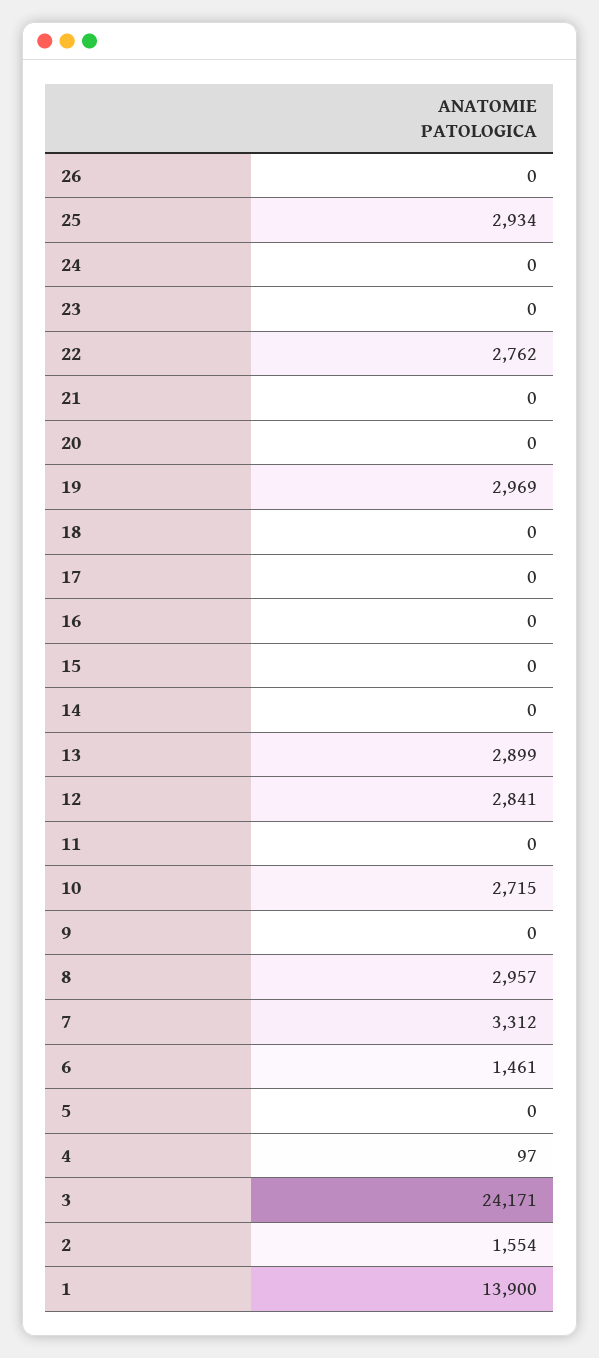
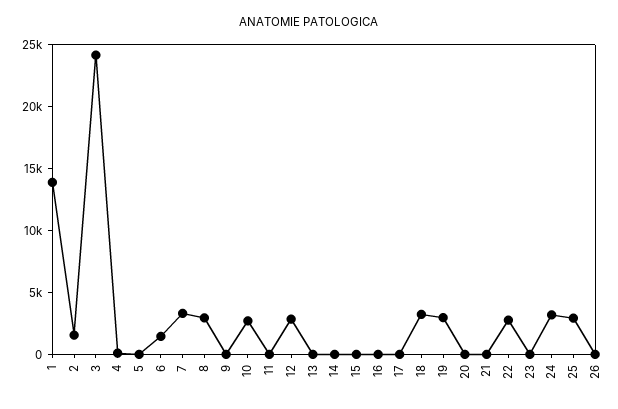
  {
    "26": 0,
    "25": 2934,
-   "24": 0,
+   "24": 3000,
    "23": 0,
    "22": 2762,
    "21": 0,
    "20": 0,
    "19": 2969,
-   "18": 0,
+   "18": 3000,
    "17": 0,
    "16": 0,
    "15": 0,
    "14": 0,
-   "13": 2899,
+   "13": 0,
    "12": 2841,
    "11": 0,
    "10": 2715,
    "9": 0,
    "8": 2957,
    "7": 3312,
    "6": 1461,
    "5": 0,
    "4": 97,
    "3": 24171,
    "2": 1554,
    "1": 13900
  }

